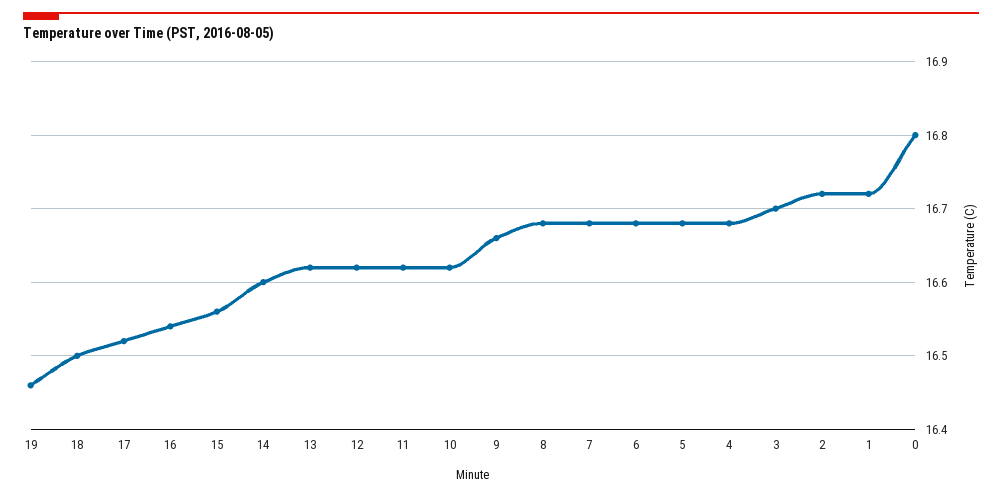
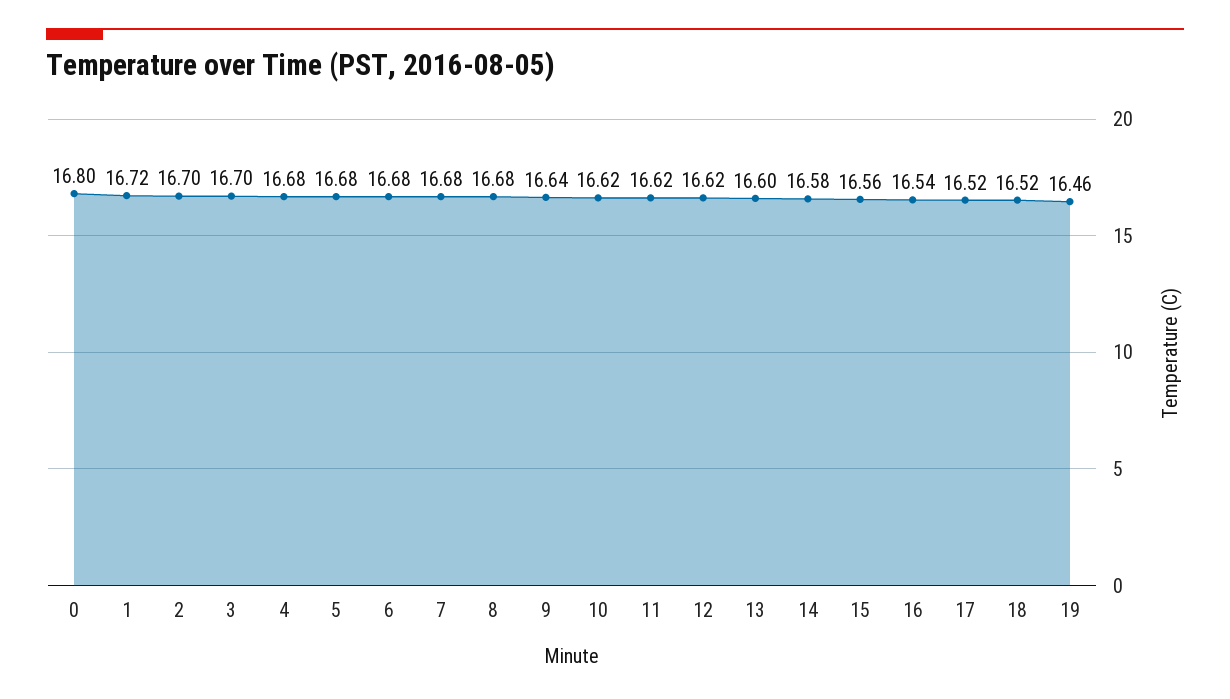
  {
    "19": 16.46,
-   "18": 16.5,
+   "18": 16.52,
    "17": 16.52,
    "16": 16.54,
    "15": 16.56,
-   "14": 16.6,
+   "14": 16.58,
-   "13": 16.62,
+   "13": 16.6,
    "12": 16.62,
    "11": 16.62,
    "10": 16.62,
-   "9": 16.66,
+   "9": 16.64,
    "8": 16.68,
    "7": 16.68,
    "6": 16.68,
    "5": 16.68,
    "4": 16.68,
    "3": 16.7,
-   "2": 16.72,
+   "2": 16.7,
    "1": 16.72,
    "0": 16.8
  }

